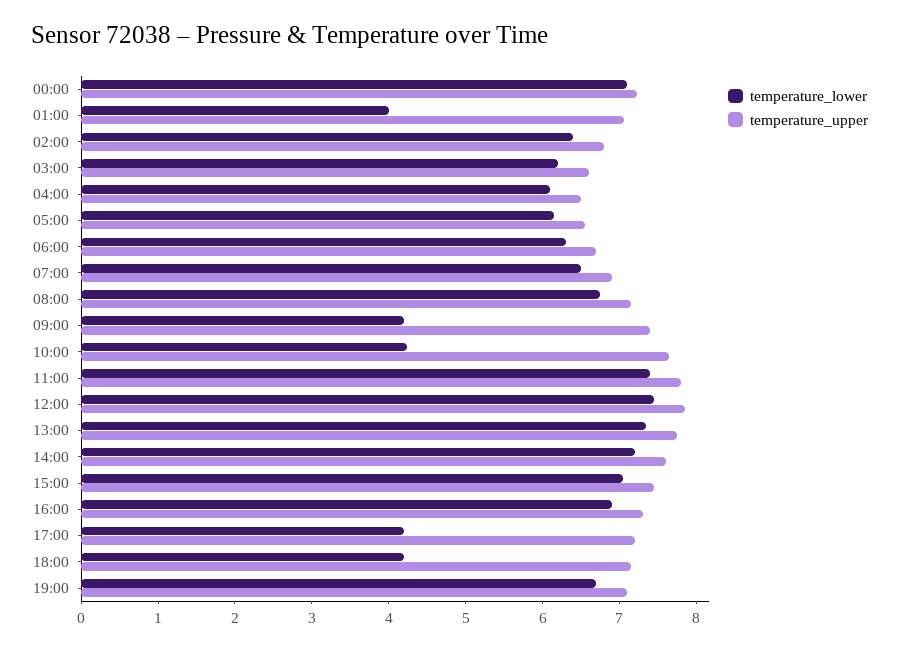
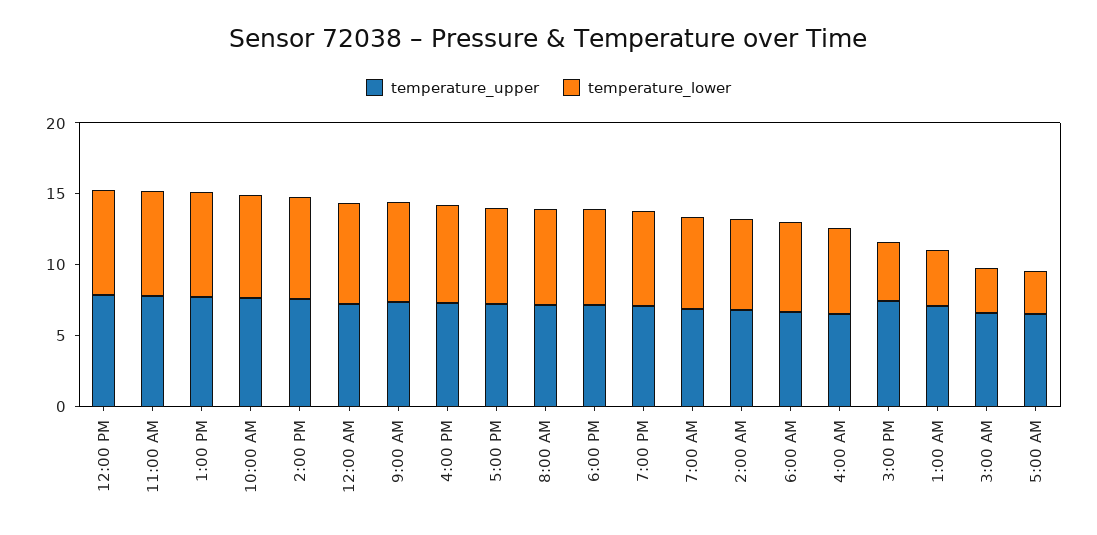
  {
    "temperature_lower": {
      "00:00": 7.2,
      "01:00": 4,
      "02:00": 6.4,
-     "03:00": 6.2,
+     "03:00": 3,
      "04:00": 6.2,
-     "05:00": 6.2,
+     "05:00": 3,
      "06:00": 6.4,
      "07:00": 6.6,
      "08:00": 6.8,
-     "09:00": 4.2,
+     "09:00": 7,
-     "10:00": 4.2,
+     "10:00": 7,
      "11:00": 7.4,
      "12:00": 7.4,
      "13:00": 7.4,
      "14:00": 7.2,
-     "15:00": 7,
+     "15:00": 4,
      "16:00": 7,
-     "17:00": 4.2,
+     "17:00": 7,
-     "18:00": 4.2,
+     "18:00": 7,
      "19:00": 6.8
    },
    "temperature_upper": {
      "00:00": 7.2,
      "01:00": 7,
      "02:00": 6.8,
      "03:00": 6.6,
      "04:00": 6.6,
      "05:00": 6.6,
      "06:00": 6.8,
      "07:00": 7,
      "08:00": 7.2,
      "09:00": 7.4,
      "10:00": 7.6,
      "11:00": 7.8,
      "12:00": 7.8,
      "13:00": 7.8,
      "14:00": 7.6,
      "15:00": 7.4,
      "16:00": 7.4,
      "17:00": 7.2,
      "18:00": 7.2,
      "19:00": 7.2
    }
  }

